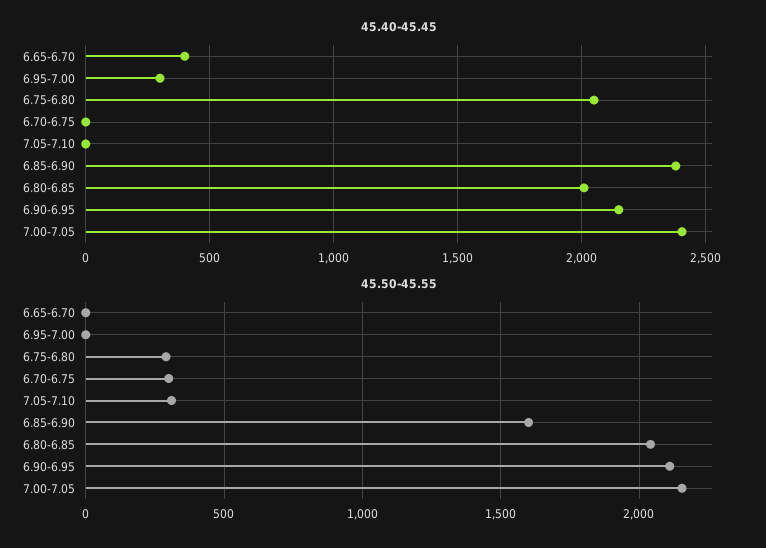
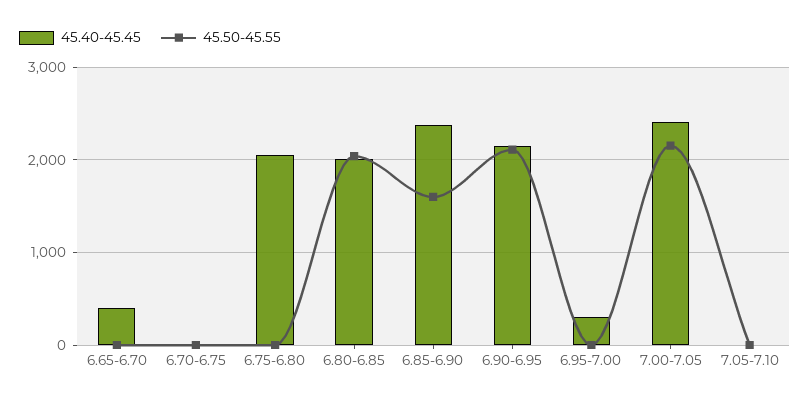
  {
    "45.40-45.45": {
      "6.65-6.70": 400,
      "6.95-7.00": 300,
      "6.75-6.80": 2050,
      "6.70-6.75": 0,
      "7.05-7.10": 0,
      "6.85-6.90": 2400,
      "6.80-6.85": 2000,
      "6.90-6.95": 2150,
      "7.00-7.05": 2400
    },
    "45.50-45.55": {
      "6.65-6.70": 0,
      "6.95-7.00": 0,
-     "6.75-6.80": 300,
+     "6.75-6.80": 0,
-     "6.70-6.75": 300,
+     "6.70-6.75": 0,
-     "7.05-7.10": 300,
+     "7.05-7.10": 0,
      "6.85-6.90": 1600,
      "6.80-6.85": 2050,
      "6.90-6.95": 2100,
      "7.00-7.05": 2150
    }
  }

